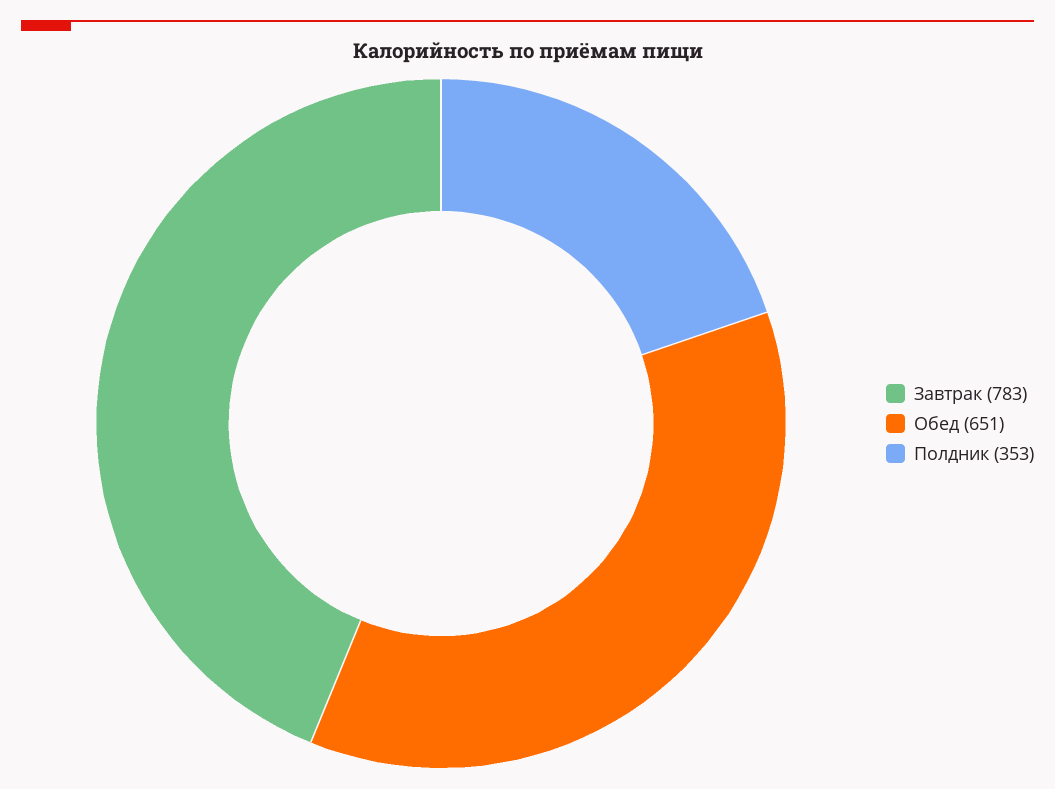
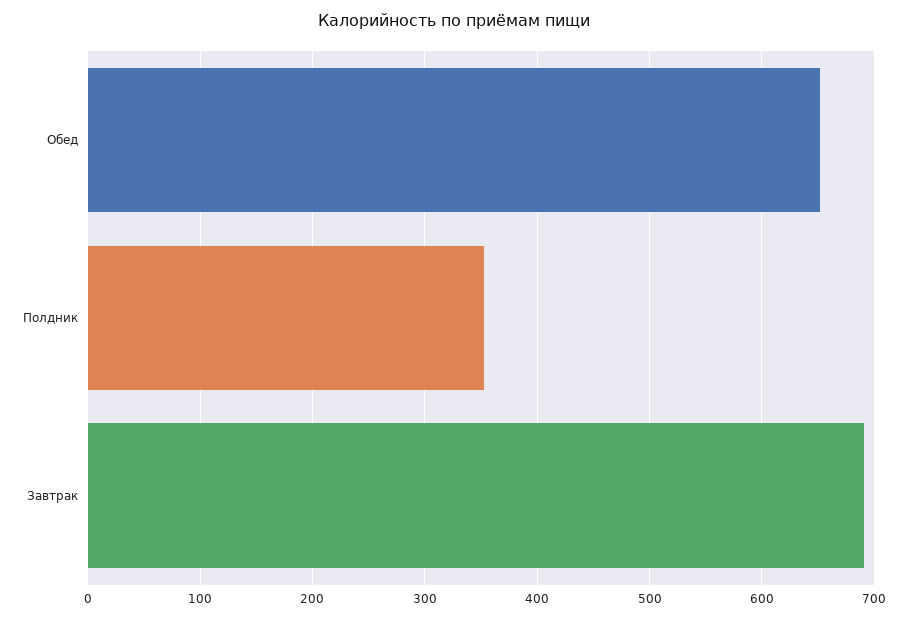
  {
-   "Завтрак": 783,
+   "Завтрак": 690,
    "Обед": 651,
    "Полдник": 353
  }

